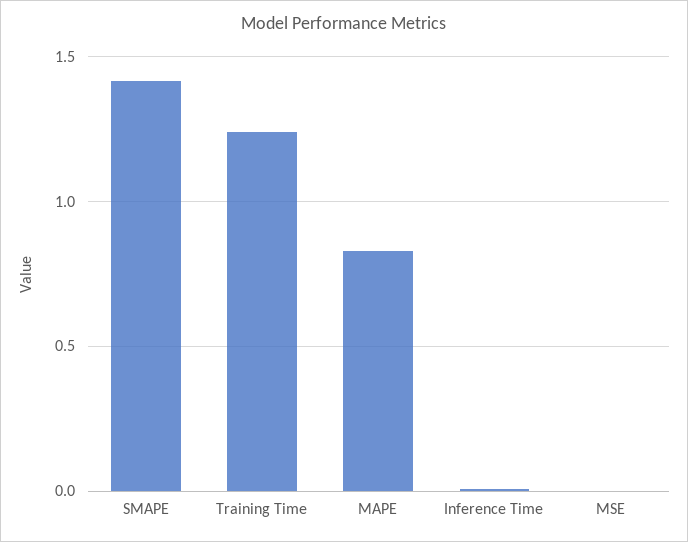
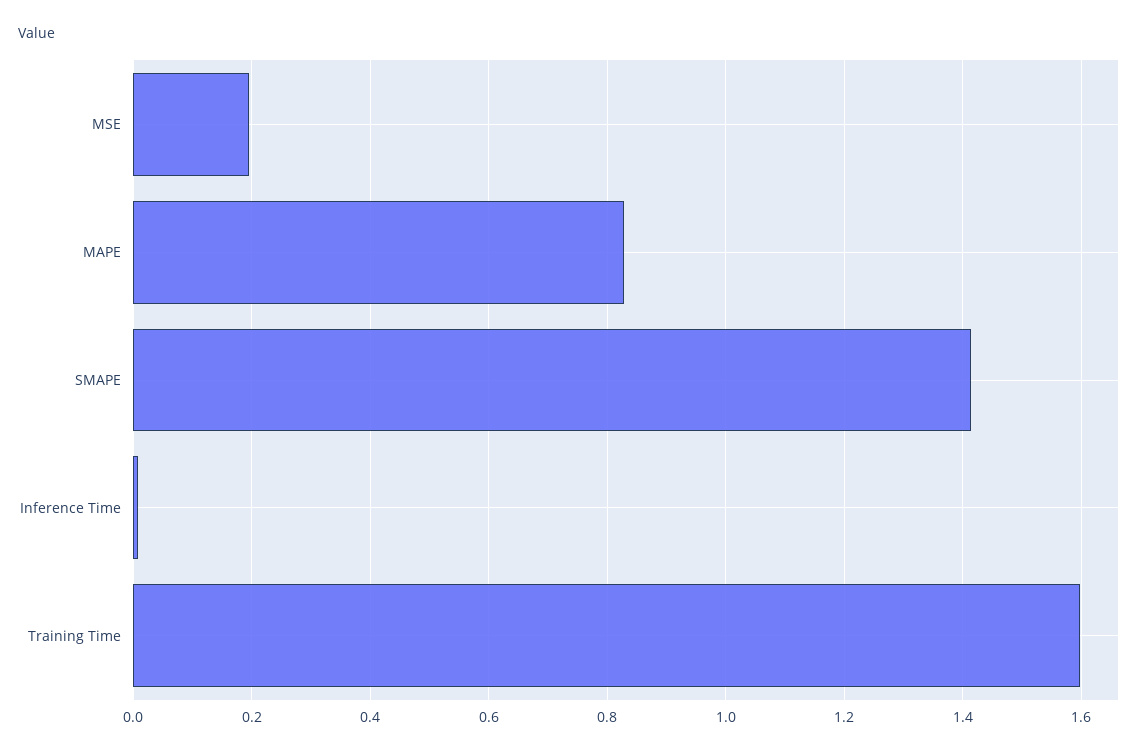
  {
    "SMAPE": 1.42,
-   "Training Time": 1.25,
+   "Training Time": 1.6,
    "MAPE": 0.82,
    "Inference Time": 0,
-   "MSE": 0
+   "MSE": 0.2
  }

